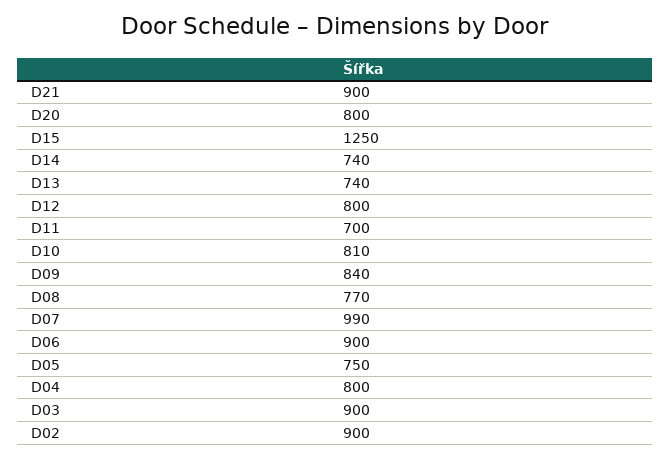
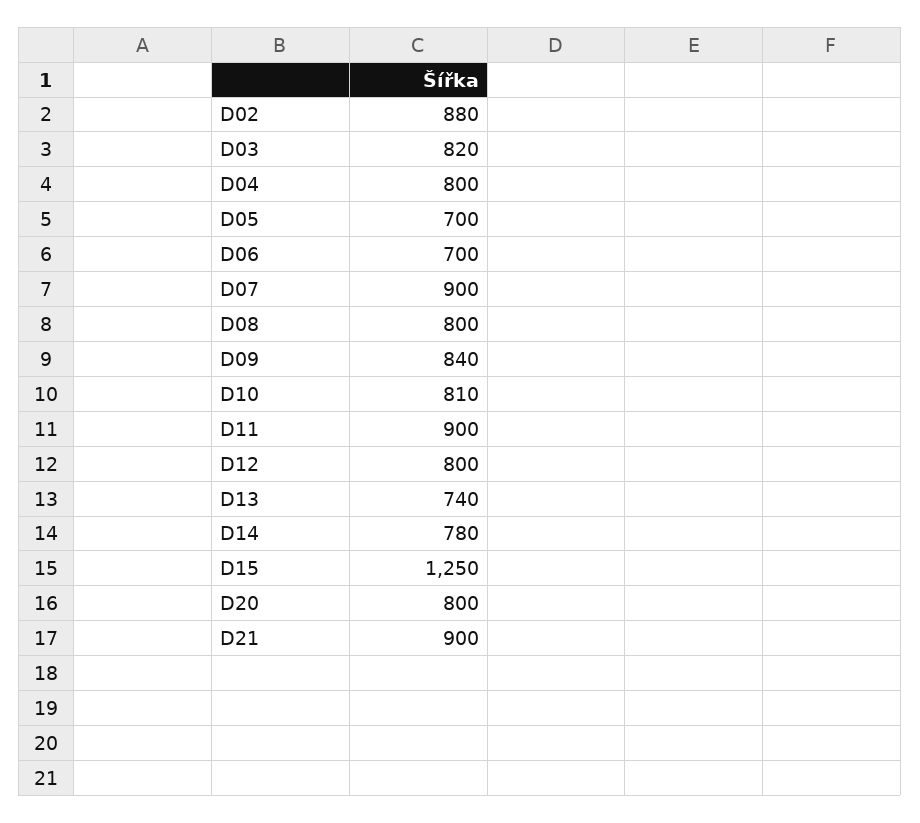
  {
    "D21": 900,
    "D20": 800,
    "D15": 1250,
-   "D14": 740,
+   "D14": 780,
    "D13": 740,
    "D12": 800,
-   "D11": 700,
+   "D11": 900,
    "D10": 810,
    "D09": 840,
-   "D08": 770,
+   "D08": 800,
-   "D07": 990,
+   "D07": 900,
-   "D06": 900,
+   "D06": 700,
-   "D05": 750,
+   "D05": 700,
    "D04": 800,
-   "D03": 900,
+   "D03": 820,
-   "D02": 900
+   "D02": 880
  }

